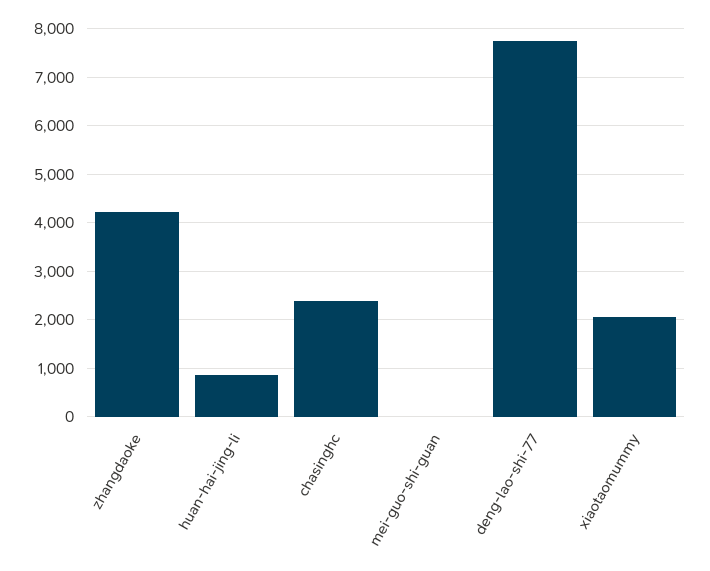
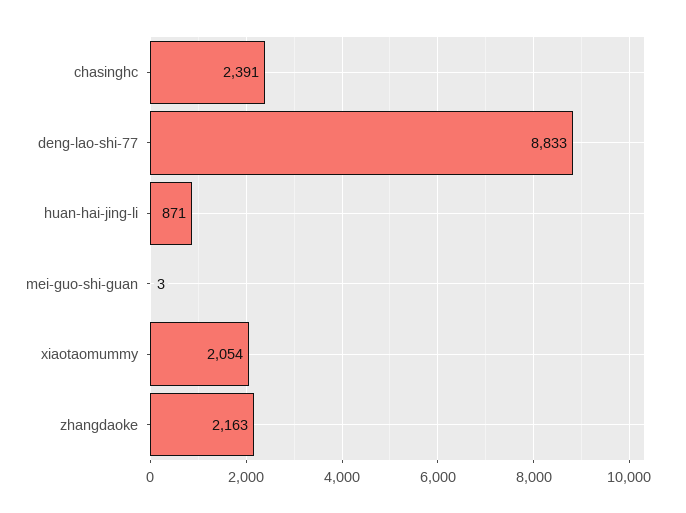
  {
-   "zhangdaoke": 4200,
+   "zhangdaoke": 2163,
    "huan-hai-jing-li": 871,
    "chasinghc": 2391,
    "mei-guo-shi-guan": 3,
-   "deng-lao-shi-77": 7800,
+   "deng-lao-shi-77": 8833,
    "xiaotaomummy": 2054
  }

